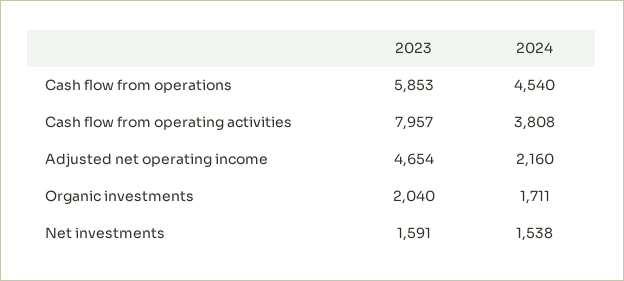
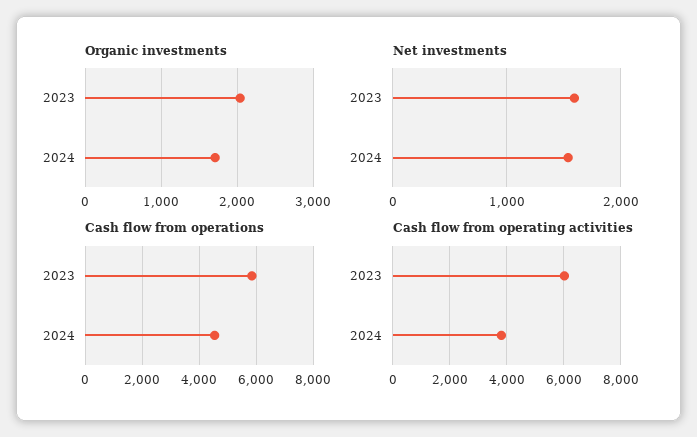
  {
    "Cash flow from operations": {
      "2023": 5853,
      "2024": 4540
    },
    "Cash flow from operating activities": {
-     "2023": 7957,
+     "2023": 6000,
      "2024": 3808
    },
-   "Adjusted net operating income": {
-     "2023": 4654,
-     "2024": 2160
-   },
    "Organic investments": {
      "2023": 2040,
      "2024": 1711
    },
    "Net investments": {
      "2023": 1591,
      "2024": 1538
    }
  }

